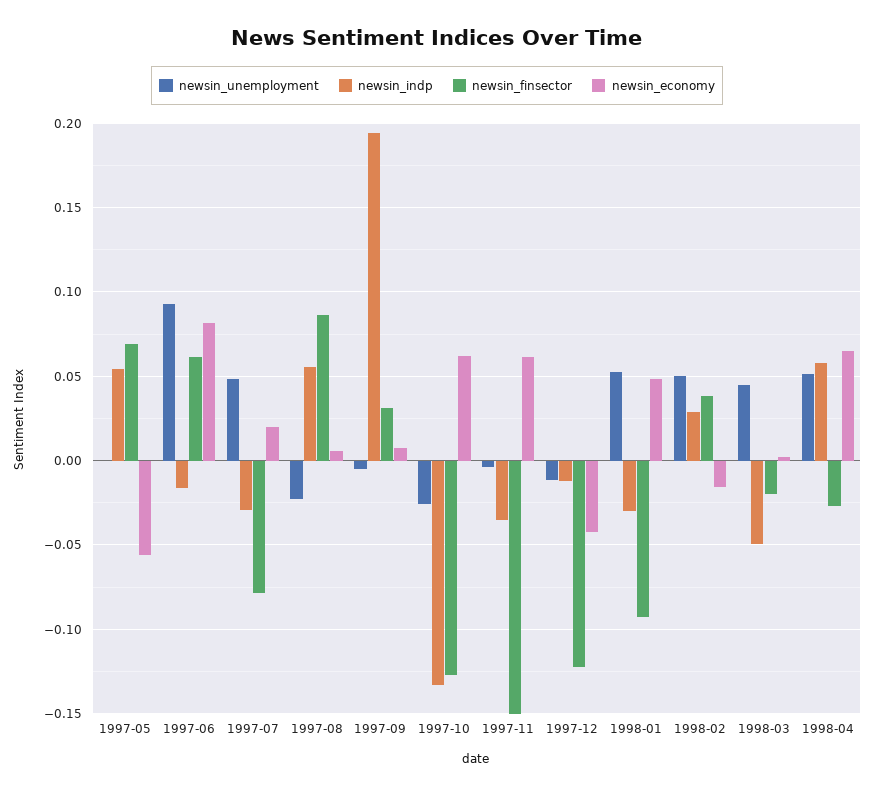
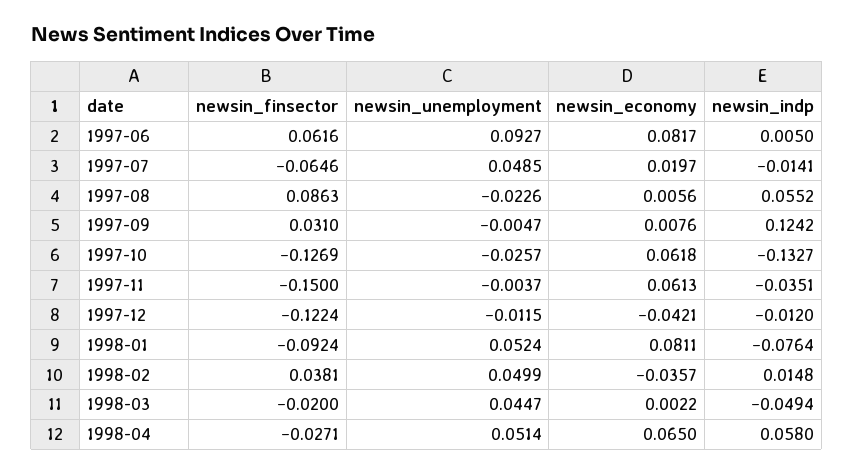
  {
    "newsin_unemployment": {
-     "1997-05": 0,
      "1997-06": 0.0927,
      "1997-07": 0.0485,
      "1997-08": -0.0226,
      "1997-09": -0.0047,
      "1997-10": -0.0257,
      "1997-11": -0.0037,
      "1997-12": -0.0115,
      "1998-01": 0.0524,
      "1998-02": 0.0499,
      "1998-03": 0.0447,
      "1998-04": 0.0514
    },
    "newsin_indp": {
-     "1997-05": 0.055,
-     "1997-06": -0.015,
+     "1997-06": 0.005,
-     "1997-07": -0.03,
+     "1997-07": -0.0141,
      "1997-08": 0.0552,
-     "1997-09": 0.195,
+     "1997-09": 0.1242,
      "1997-10": -0.1327,
      "1997-11": -0.0351,
      "1997-12": -0.012,
-     "1998-01": -0.03,
+     "1998-01": -0.0764,
-     "1998-02": 0.03,
+     "1998-02": 0.0148,
      "1998-03": -0.0494,
      "1998-04": 0.058
    },
    "newsin_finsector": {
-     "1997-05": 0.07,
      "1997-06": 0.0616,
-     "1997-07": -0.08,
+     "1997-07": -0.0646,
      "1997-08": 0.0863,
      "1997-09": 0.031,
      "1997-10": -0.1269,
      "1997-11": -0.15,
      "1997-12": -0.1224,
      "1998-01": -0.0924,
      "1998-02": 0.0381,
      "1998-03": -0.02,
      "1998-04": -0.0271
    },
    "newsin_economy": {
-     "1997-05": -0.055,
      "1997-06": 0.0817,
      "1997-07": 0.0197,
      "1997-08": 0.0056,
      "1997-09": 0.0076,
      "1997-10": 0.0618,
      "1997-11": 0.0613,
      "1997-12": -0.0421,
-     "1998-01": 0.05,
+     "1998-01": 0.0811,
-     "1998-02": -0.015,
+     "1998-02": -0.0357,
      "1998-03": 0.0022,
      "1998-04": 0.065
    }
  }

